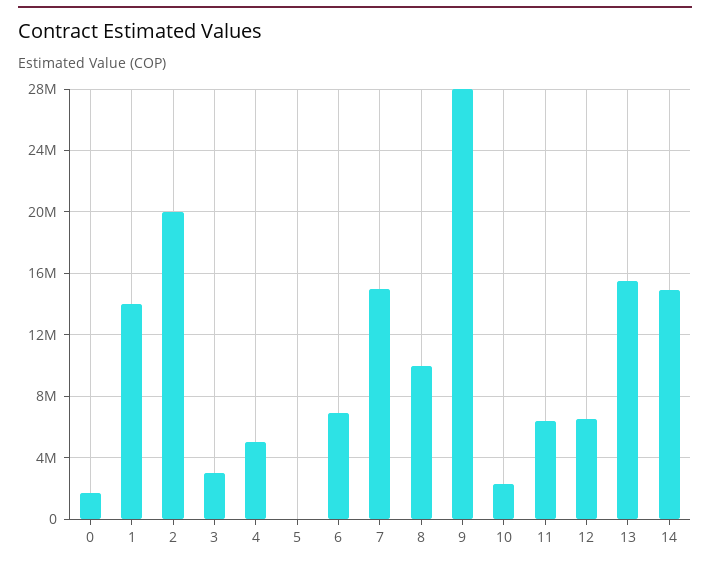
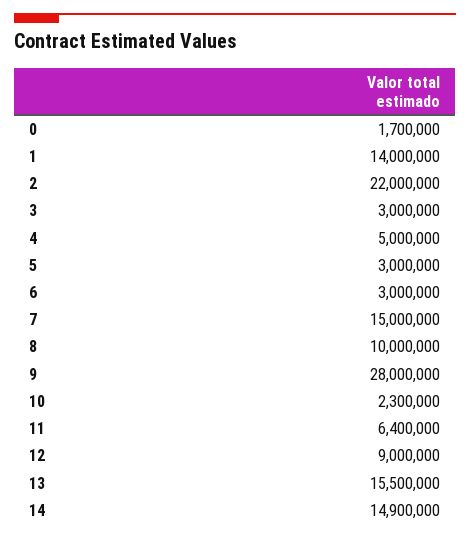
  {
    "0": 1700000,
    "1": 14000000,
-   "2": 20000000,
+   "2": 22000000,
    "3": 3000000,
    "4": 5000000,
-   "5": 0,
+   "5": 3000000,
-   "6": 7000000,
+   "6": 3000000,
    "7": 15000000,
    "8": 10000000,
    "9": 28000000,
    "10": 2300000,
    "11": 6400000,
-   "12": 6500000,
+   "12": 9000000,
    "13": 15500000,
    "14": 14900000
  }

